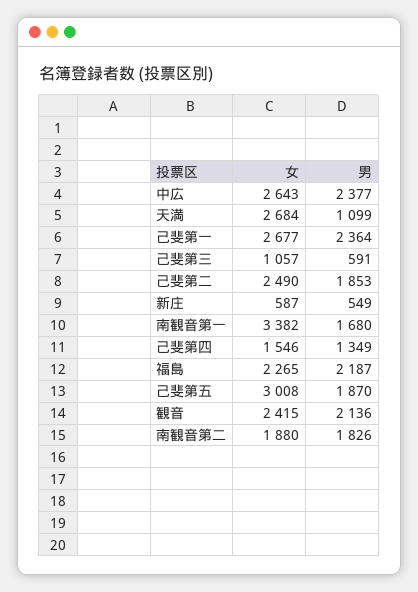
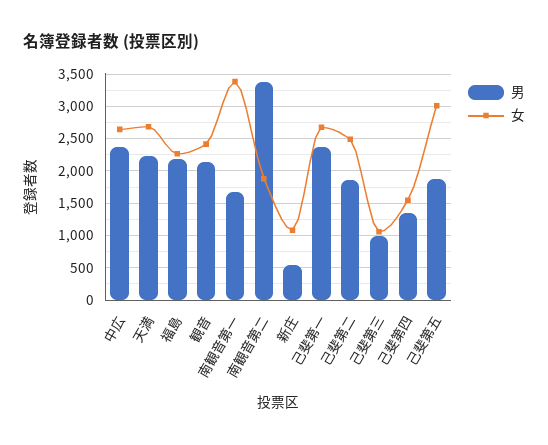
  {
    "女": {
      "中広": 2643,
      "天満": 2684,
      "己斐第一": 2677,
      "己斐第三": 1057,
      "己斐第二": 2490,
-     "新庄": 587,
+     "新庄": 1100,
      "南観音第一": 3382,
      "己斐第四": 1546,
      "福島": 2265,
      "己斐第五": 3008,
      "観音": 2415,
      "南観音第二": 1880
    },
    "男": {
      "中広": 2377,
-     "天満": 1099,
+     "天満": 2200,
      "己斐第一": 2364,
-     "己斐第三": 591,
+     "己斐第三": 1000,
      "己斐第二": 1853,
      "新庄": 549,
      "南観音第一": 1680,
      "己斐第四": 1349,
      "福島": 2187,
      "己斐第五": 1870,
      "観音": 2136,
-     "南観音第二": 1826
+     "南観音第二": 3400
    }
  }

